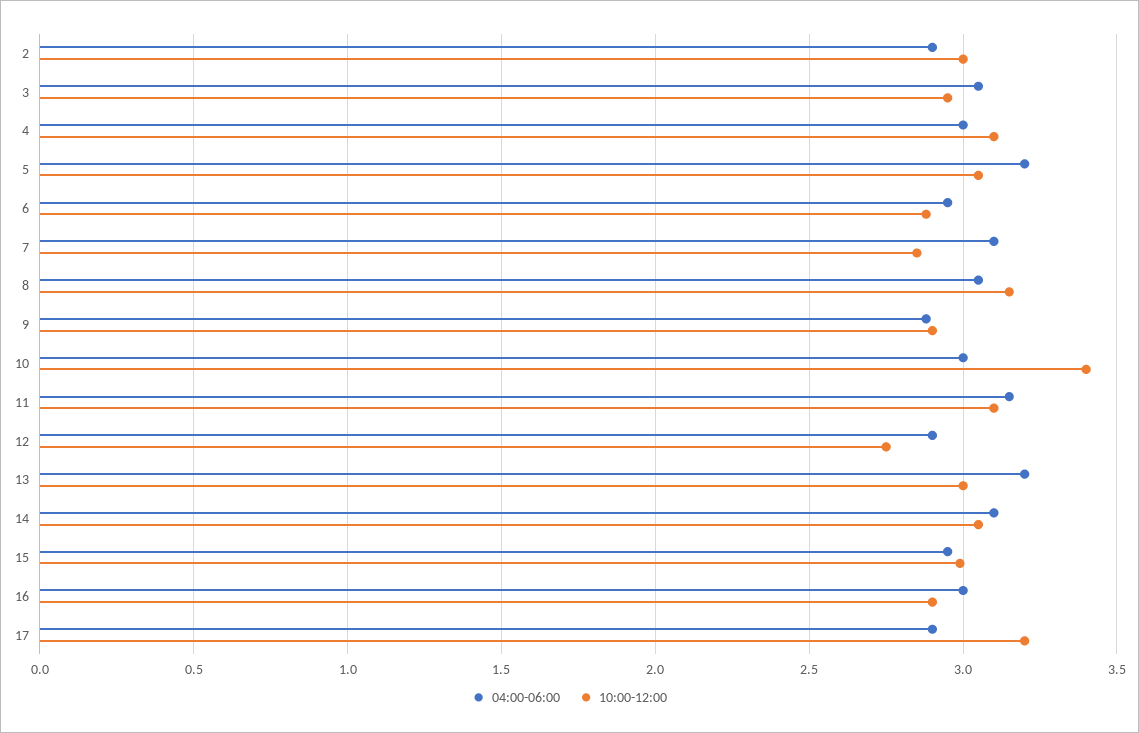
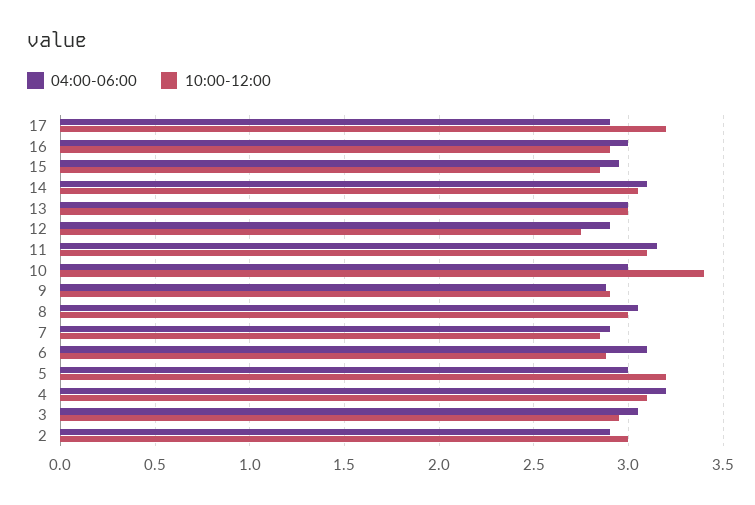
  {
    "04:00-06:00": {
      "2": 2.9,
      "3": 3.05,
-     "4": 3,
+     "4": 3.2,
-     "5": 3.2,
+     "5": 3,
-     "6": 2.95,
+     "6": 3.1,
-     "7": 3.1,
+     "7": 2.9,
      "8": 3.05,
      "9": 2.9,
      "10": 3,
      "11": 3.15,
      "12": 2.9,
-     "13": 3.2,
+     "13": 3,
      "14": 3.1,
      "15": 2.95,
      "16": 3,
      "17": 2.9
    },
    "10:00-12:00": {
      "2": 3,
      "3": 2.95,
      "4": 3.1,
-     "5": 3.05,
+     "5": 3.2,
      "6": 2.9,
      "7": 2.85,
-     "8": 3.15,
+     "8": 3,
      "9": 2.9,
      "10": 3.4,
      "11": 3.1,
      "12": 2.75,
      "13": 3,
      "14": 3.05,
-     "15": 3,
+     "15": 2.85,
      "16": 2.9,
      "17": 3.2
    }
  }

